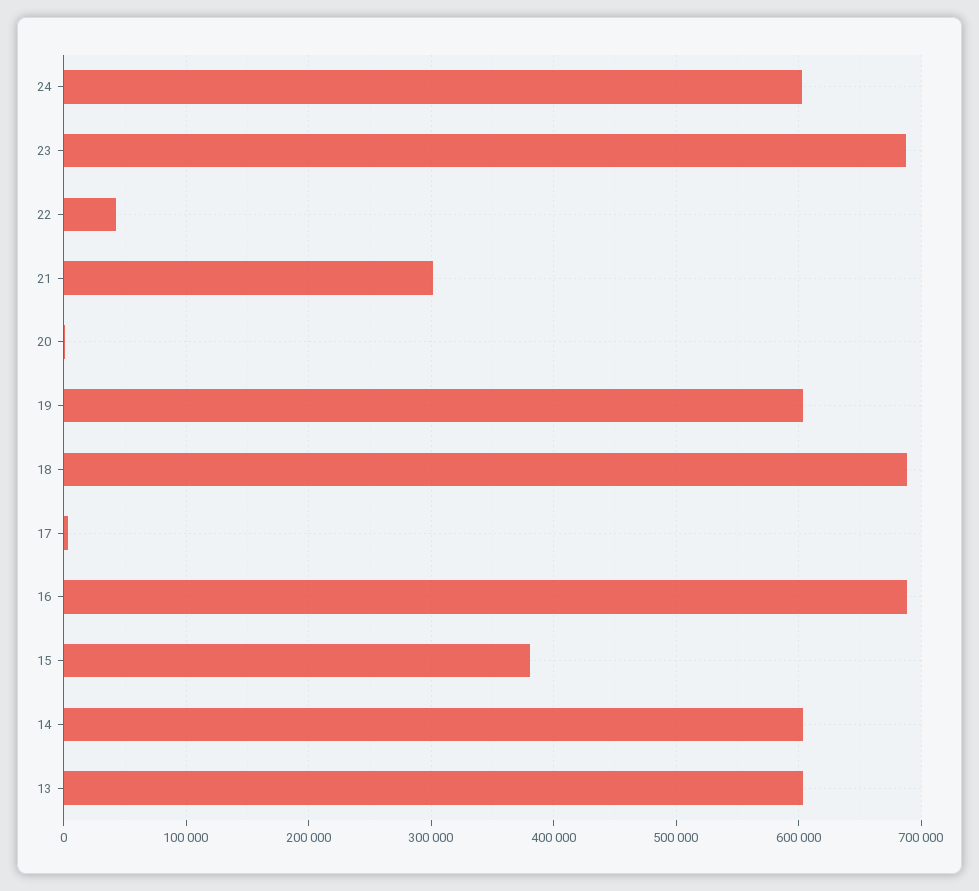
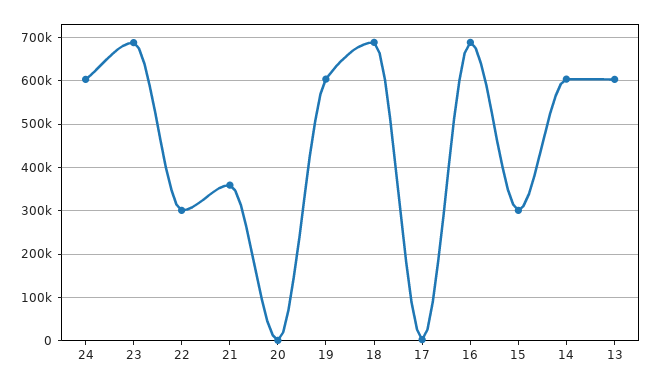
  {
    "24": 600000,
    "23": 690000,
-   "22": 40000,
+   "22": 300000,
-   "21": 300000,
+   "21": 360000,
    "20": 0,
    "19": 600000,
    "18": 690000,
    "17": 0,
    "16": 690000,
-   "15": 380000,
+   "15": 300000,
    "14": 600000,
    "13": 600000
  }

